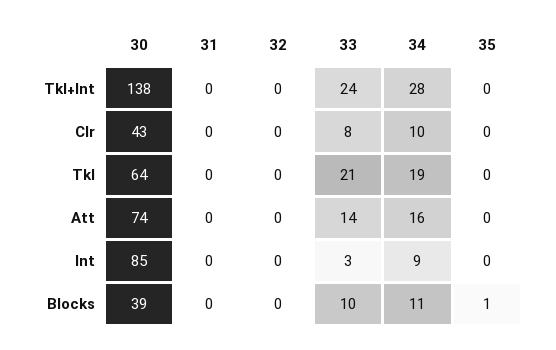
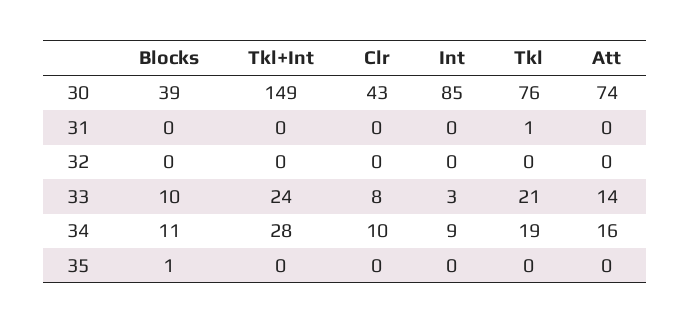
  {
    "30": {
-     "Tkl+Int": 138,
+     "Tkl+Int": 149,
      "Clr": 43,
-     "Tkl": 64,
+     "Tkl": 76,
      "Att": 74,
      "Int": 85,
      "Blocks": 39
    },
    "31": {
      "Tkl+Int": 0,
      "Clr": 0,
-     "Tkl": 0,
+     "Tkl": 1,
      "Att": 0,
      "Int": 0,
      "Blocks": 0
    },
    "32": {
      "Tkl+Int": 0,
      "Clr": 0,
      "Tkl": 0,
      "Att": 0,
      "Int": 0,
      "Blocks": 0
    },
    "33": {
      "Tkl+Int": 24,
      "Clr": 8,
      "Tkl": 21,
      "Att": 14,
      "Int": 3,
      "Blocks": 10
    },
    "34": {
      "Tkl+Int": 28,
      "Clr": 10,
      "Tkl": 19,
      "Att": 16,
      "Int": 9,
      "Blocks": 11
    },
    "35": {
      "Tkl+Int": 0,
      "Clr": 0,
      "Tkl": 0,
      "Att": 0,
      "Int": 0,
      "Blocks": 1
    }
  }

